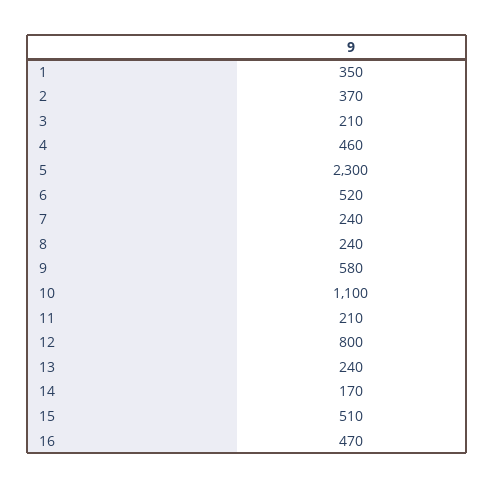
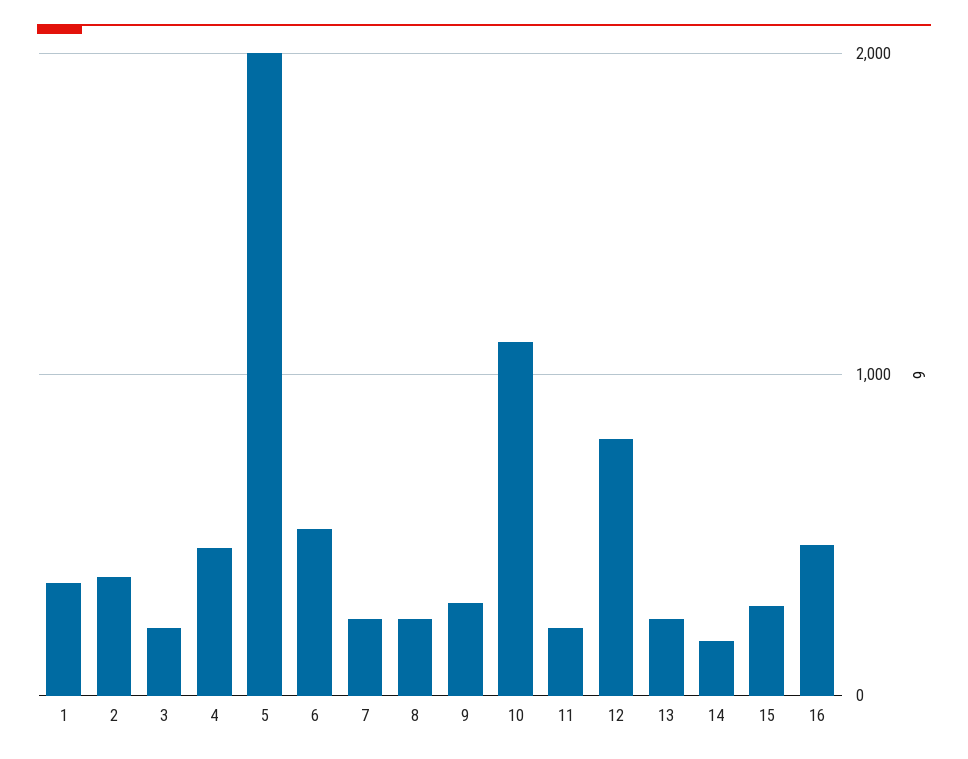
  {
    "1": 350,
    "2": 370,
    "3": 210,
    "4": 460,
-   "5": 2300,
+   "5": 2000,
    "6": 520,
    "7": 240,
    "8": 240,
-   "9": 580,
+   "9": 300,
    "10": 1100,
    "11": 210,
    "12": 800,
    "13": 240,
    "14": 170,
-   "15": 510,
+   "15": 300,
    "16": 470
  }

